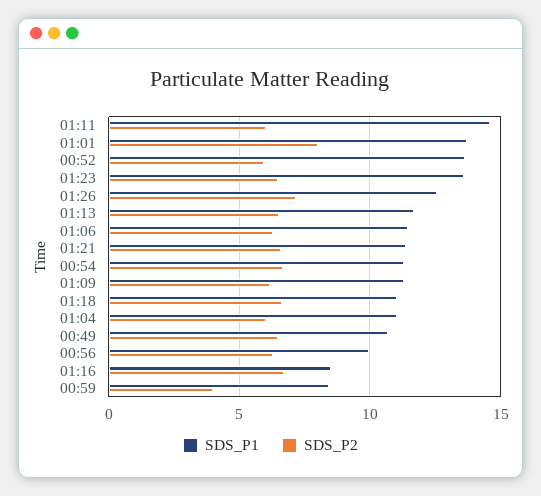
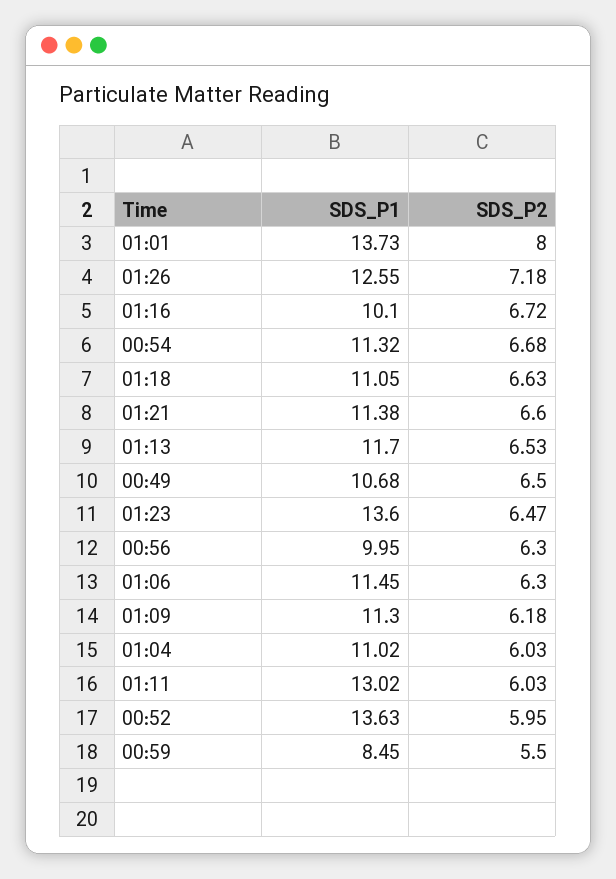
  {
    "SDS_P1": {
-     "01:11": 14.5,
+     "01:11": 13.02,
      "01:01": 13.73,
      "00:52": 13.63,
      "01:23": 13.6,
      "01:26": 12.55,
      "01:13": 11.7,
      "01:06": 11.45,
      "01:21": 11.38,
      "00:54": 11.32,
      "01:09": 11.3,
      "01:18": 11.05,
      "01:04": 11.02,
      "00:49": 10.68,
      "00:56": 9.95,
-     "01:16": 8.5,
+     "01:16": 10.1,
      "00:59": 8.45
    },
    "SDS_P2": {
      "01:11": 6.03,
      "01:01": 8,
      "00:52": 5.95,
      "01:23": 6.47,
      "01:26": 7.18,
      "01:13": 6.53,
      "01:06": 6.3,
      "01:21": 6.6,
      "00:54": 6.68,
      "01:09": 6.18,
      "01:18": 6.63,
      "01:04": 6.03,
      "00:49": 6.5,
      "00:56": 6.3,
      "01:16": 6.72,
-     "00:59": 4
+     "00:59": 5.5
    }
  }

